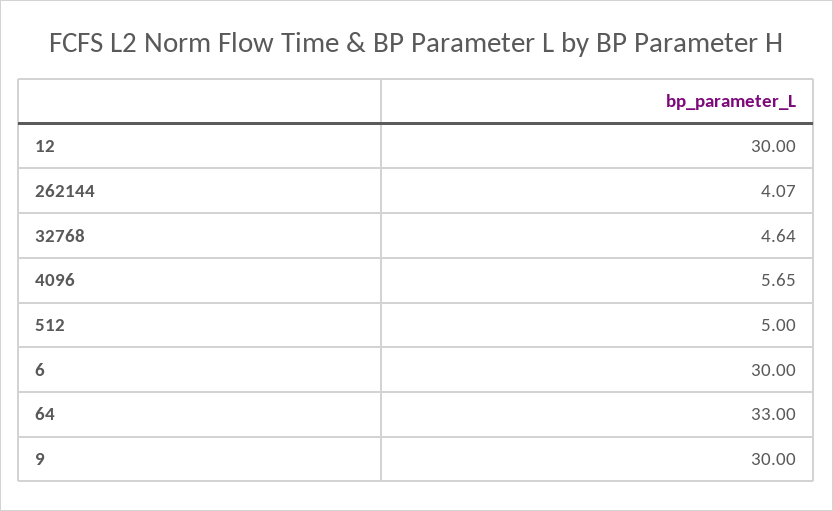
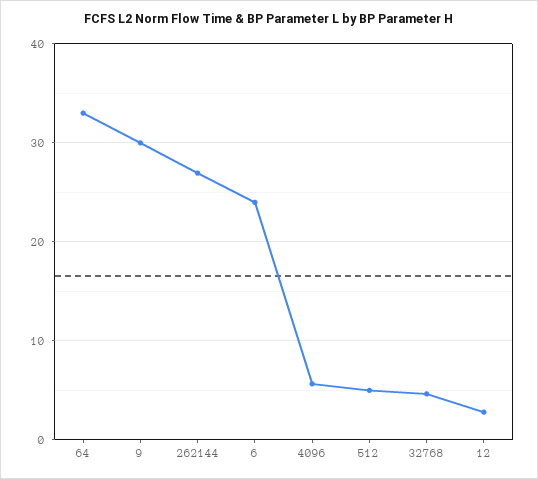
  {
-   "12": 30,
+   "12": 3,
-   "262144": 4.07,
+   "262144": 27,
    "32768": 4.64,
    "4096": 5.65,
    "512": 5,
-   "6": 30,
+   "6": 24,
    "64": 33,
    "9": 30
  }

